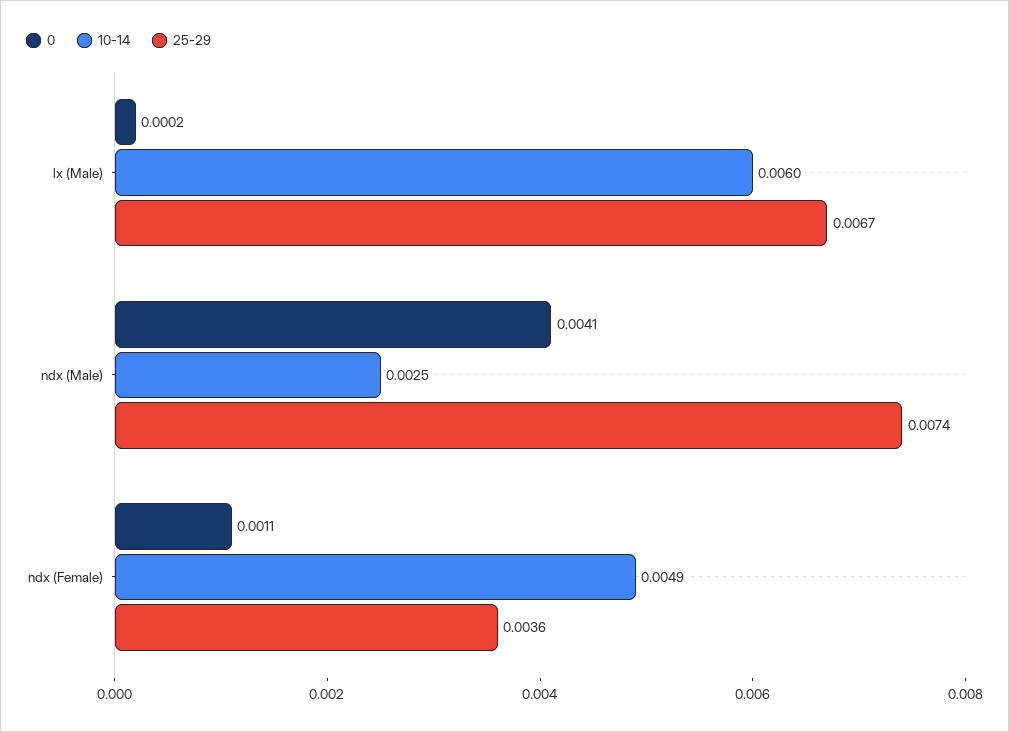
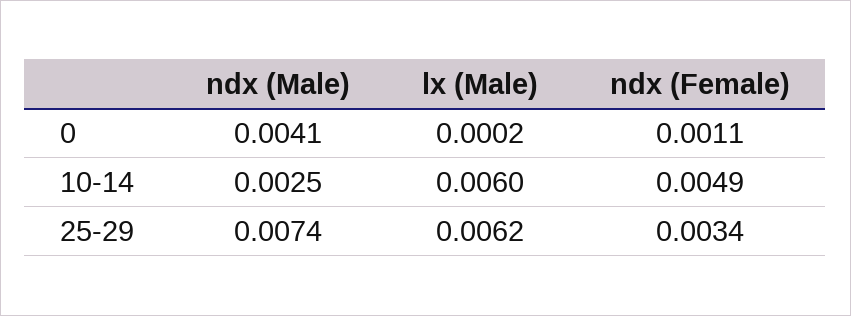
  {
    "0": {
      "lx (Male)": 0.0002,
      "ndx (Male)": 0.0041,
      "ndx (Female)": 0.0011
    },
    "10-14": {
      "lx (Male)": 0.006,
      "ndx (Male)": 0.0025,
      "ndx (Female)": 0.0049
    },
    "25-29": {
-     "lx (Male)": 0.0067,
+     "lx (Male)": 0.0062,
      "ndx (Male)": 0.0074,
-     "ndx (Female)": 0.0036
+     "ndx (Female)": 0.0034
    }
  }

